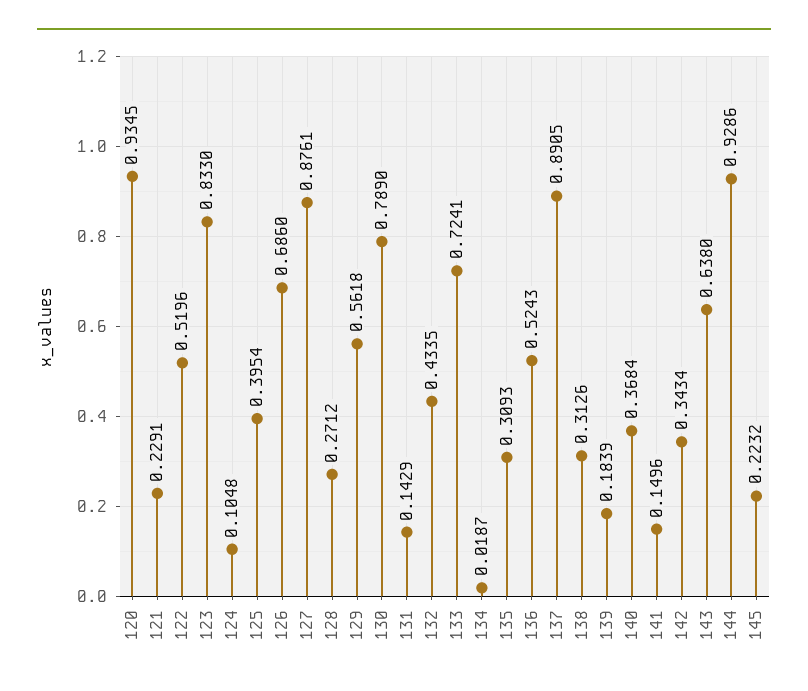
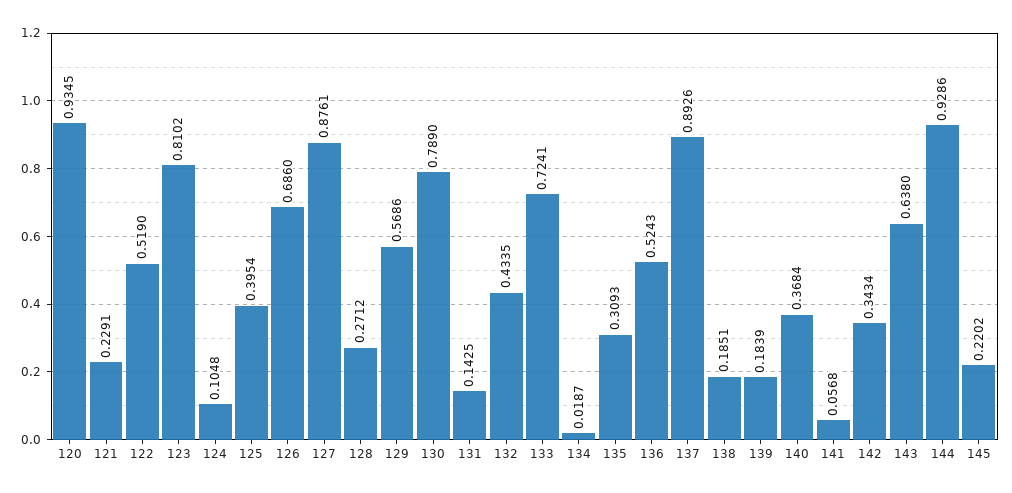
  {
    "120": 0.9345,
    "121": 0.2291,
-   "122": 0.5196,
+   "122": 0.519,
-   "123": 0.833,
+   "123": 0.8102,
    "124": 0.1048,
    "125": 0.3954,
    "126": 0.686,
    "127": 0.8761,
    "128": 0.2712,
-   "129": 0.5618,
+   "129": 0.5686,
    "130": 0.789,
-   "131": 0.1429,
+   "131": 0.1425,
    "132": 0.4335,
    "133": 0.7241,
    "134": 0.0187,
    "135": 0.3093,
    "136": 0.5243,
-   "137": 0.8905,
+   "137": 0.8926,
-   "138": 0.3126,
+   "138": 0.1851,
    "139": 0.1839,
    "140": 0.3684,
-   "141": 0.1496,
+   "141": 0.0568,
    "142": 0.3434,
    "143": 0.638,
    "144": 0.9286,
-   "145": 0.2232
+   "145": 0.2202
  }

